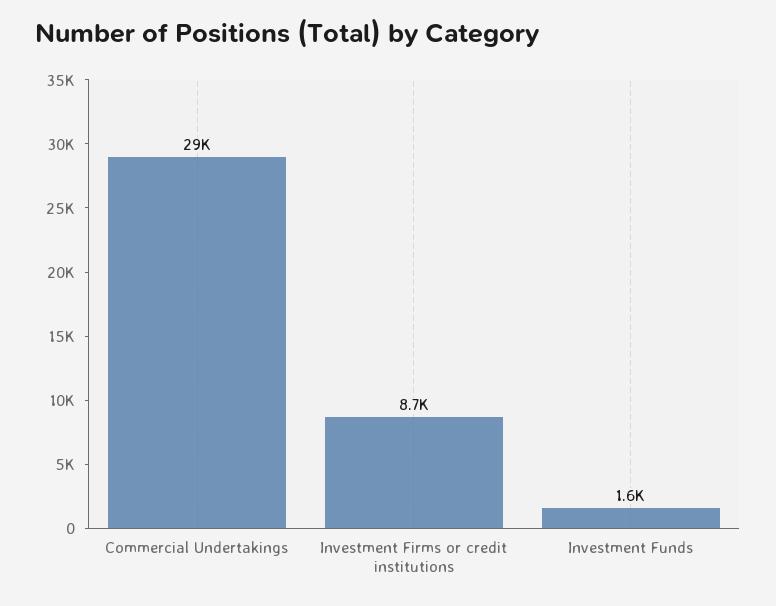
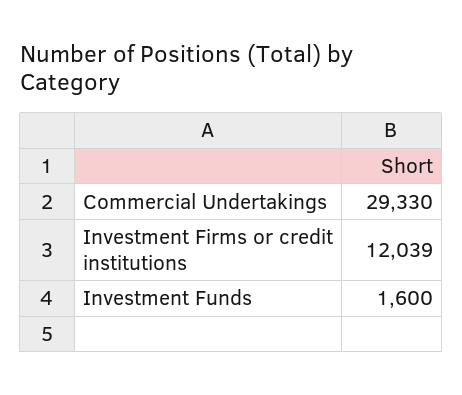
  {
    "Commercial Undertakings": 29330,
-   "Investment Firms or credit institutions": 8700,
+   "Investment Firms or credit institutions": 12039,
    "Investment Funds": 1600
  }

